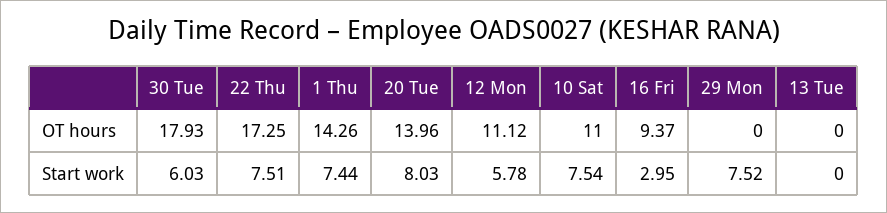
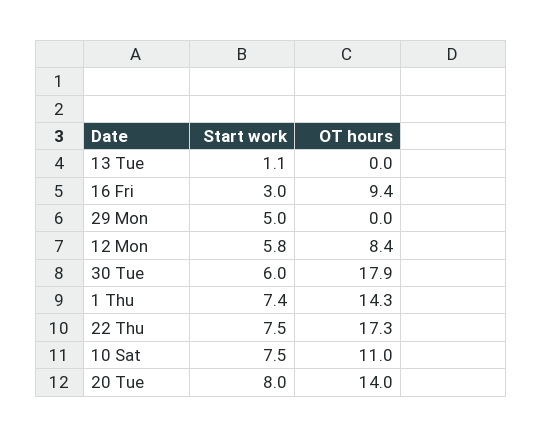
  {
    "30 Tue": {
      "OT hours": 17.93,
      "Start work": 6.03
    },
    "22 Thu": {
      "OT hours": 17.25,
      "Start work": 7.51
    },
    "1 Thu": {
      "OT hours": 14.26,
      "Start work": 7.44
    },
    "20 Tue": {
      "OT hours": 13.96,
      "Start work": 8.03
    },
    "12 Mon": {
-     "OT hours": 11.12,
+     "OT hours": 8.4,
      "Start work": 5.78
    },
    "10 Sat": {
      "OT hours": 11,
      "Start work": 7.54
    },
    "16 Fri": {
      "OT hours": 9.37,
      "Start work": 2.95
    },
    "29 Mon": {
      "OT hours": 0,
-     "Start work": 7.52
+     "Start work": 5
    },
    "13 Tue": {
      "OT hours": 0,
-     "Start work": 0
+     "Start work": 1.1
    }
  }

